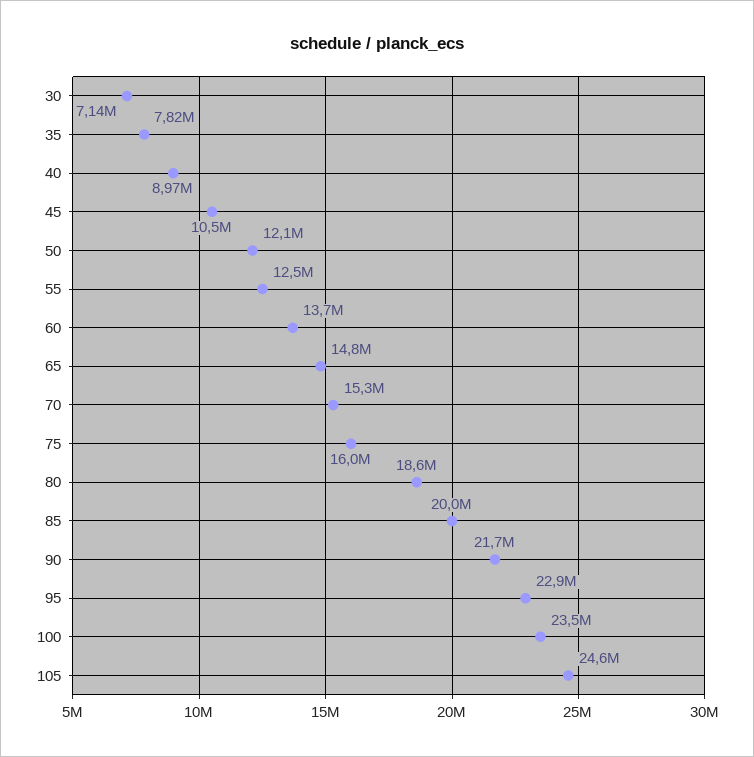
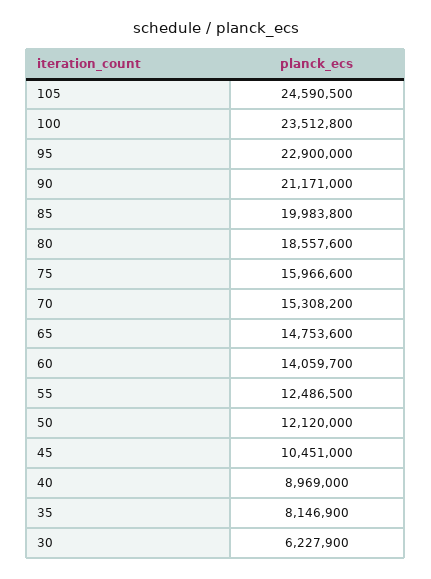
  {
-   "30": 7140000,
+   "30": 6227900,
-   "35": 7820000,
+   "35": 8146900,
    "40": 8969000,
    "45": 10451000,
    "50": 12120000,
    "55": 12486500,
-   "60": 13700000,
+   "60": 14059700,
    "65": 14753600,
    "70": 15308200,
    "75": 15966600,
    "80": 18557600,
    "85": 19983800,
-   "90": 21700000,
+   "90": 21171000,
    "95": 22900000,
    "100": 23512800,
    "105": 24590500
  }

